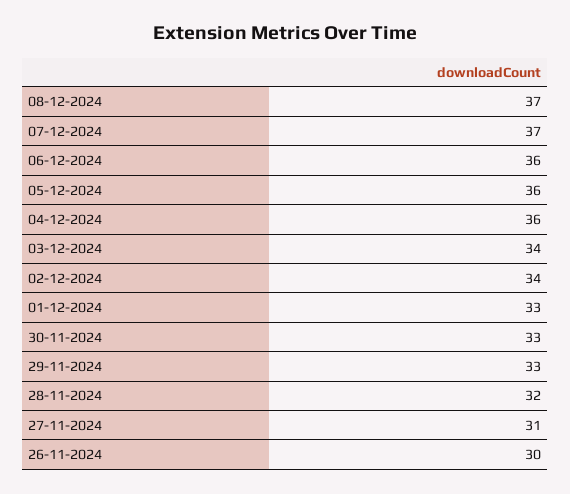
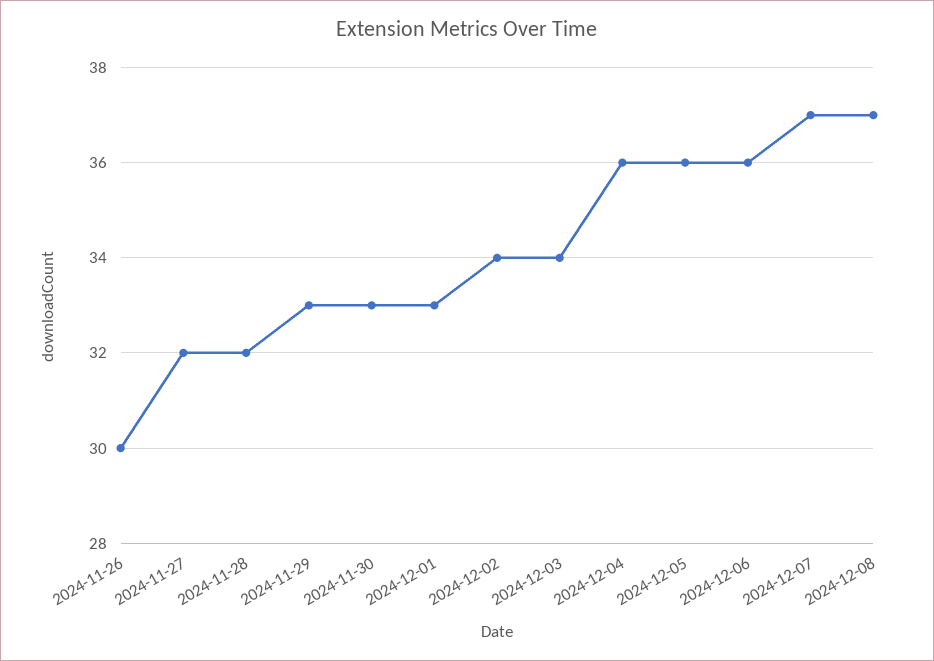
  {
    "08-12-2024": 37,
    "07-12-2024": 37,
    "06-12-2024": 36,
    "05-12-2024": 36,
    "04-12-2024": 36,
    "03-12-2024": 34,
    "02-12-2024": 34,
    "01-12-2024": 33,
    "30-11-2024": 33,
    "29-11-2024": 33,
    "28-11-2024": 32,
-   "27-11-2024": 31,
+   "27-11-2024": 32,
    "26-11-2024": 30
  }

